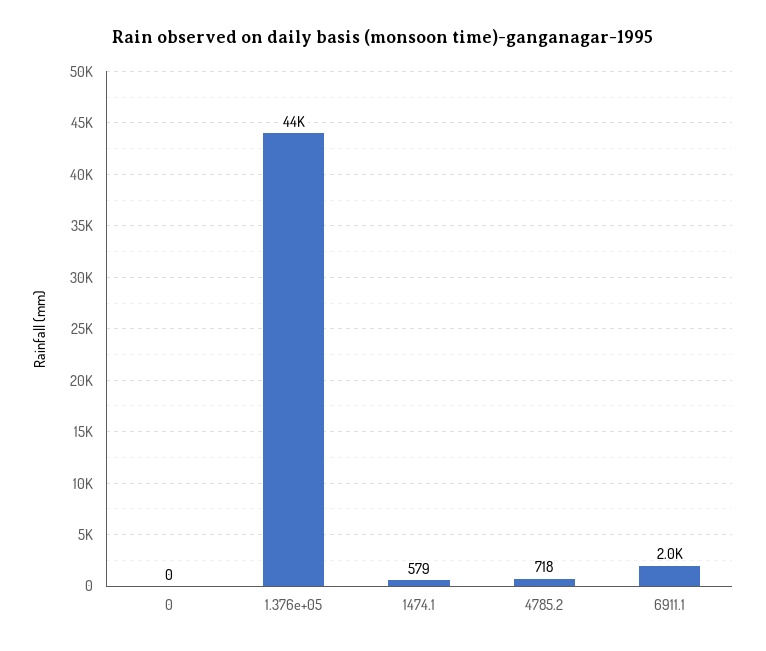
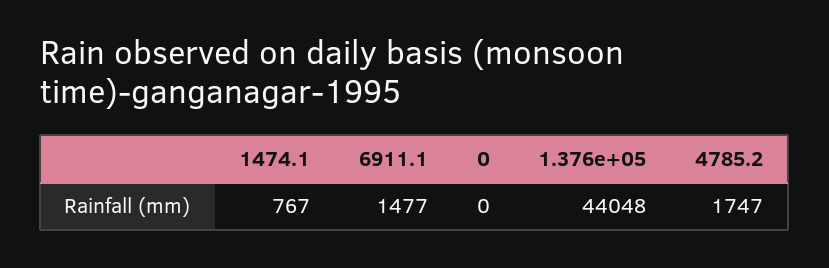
  {
    "0": 0,
    "1.376e+05": 44048,
-   "1474.1": 579,
+   "1474.1": 767,
-   "4785.2": 718,
+   "4785.2": 1747,
-   "6911.1": 2000
+   "6911.1": 1477
  }

